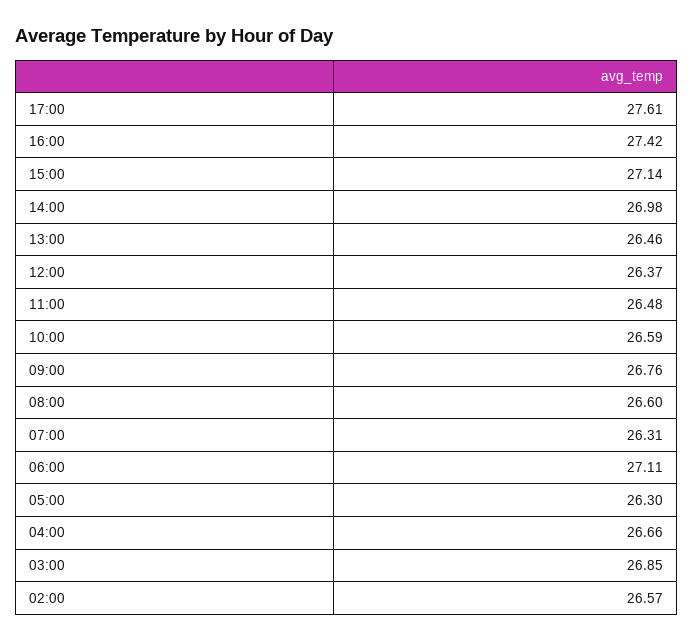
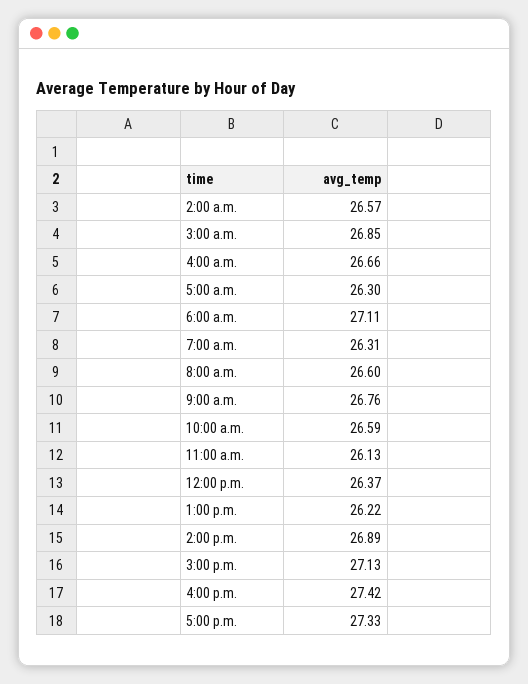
  {
-   "17:00": 27.61,
+   "17:00": 27.33,
    "16:00": 27.42,
-   "15:00": 27.14,
+   "15:00": 27.13,
-   "14:00": 26.98,
+   "14:00": 26.89,
-   "13:00": 26.46,
+   "13:00": 26.22,
    "12:00": 26.37,
-   "11:00": 26.48,
+   "11:00": 26.13,
    "10:00": 26.59,
    "09:00": 26.76,
    "08:00": 26.6,
    "07:00": 26.31,
    "06:00": 27.11,
    "05:00": 26.3,
    "04:00": 26.66,
    "03:00": 26.85,
    "02:00": 26.57
  }

